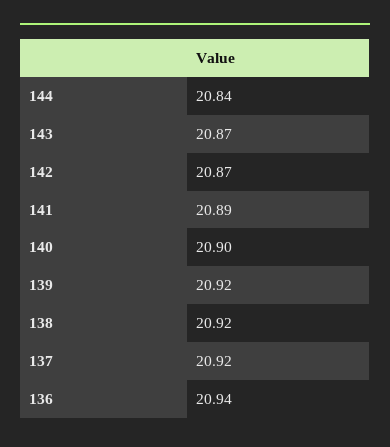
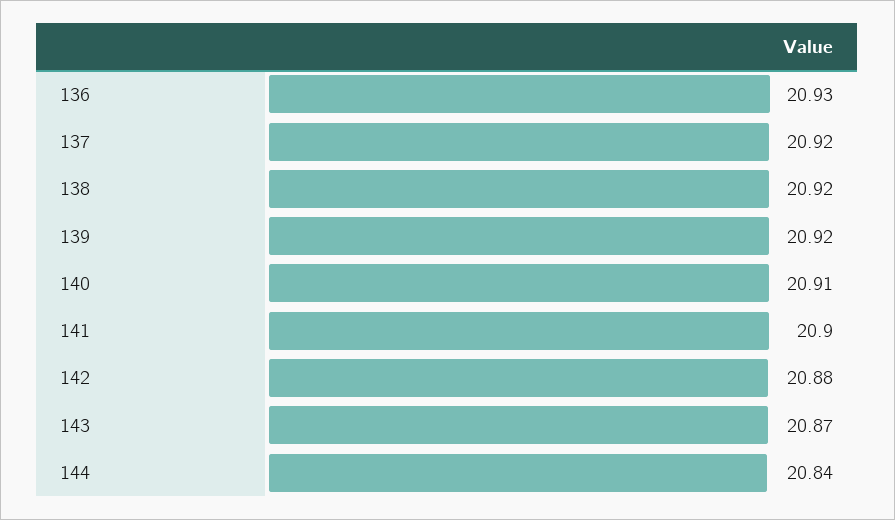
  {
    "144": 20.84,
    "143": 20.87,
-   "142": 20.87,
+   "142": 20.88,
-   "141": 20.89,
+   "141": 20.9,
-   "140": 20.9,
+   "140": 20.91,
    "139": 20.92,
    "138": 20.92,
    "137": 20.92,
-   "136": 20.94
+   "136": 20.93
  }

